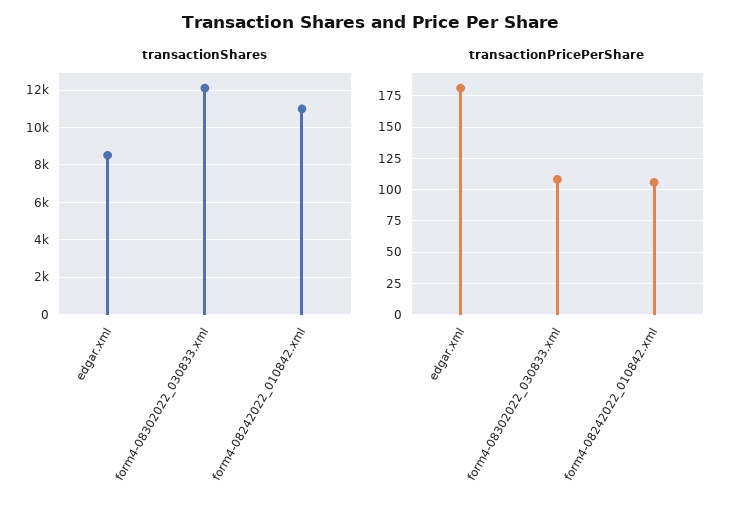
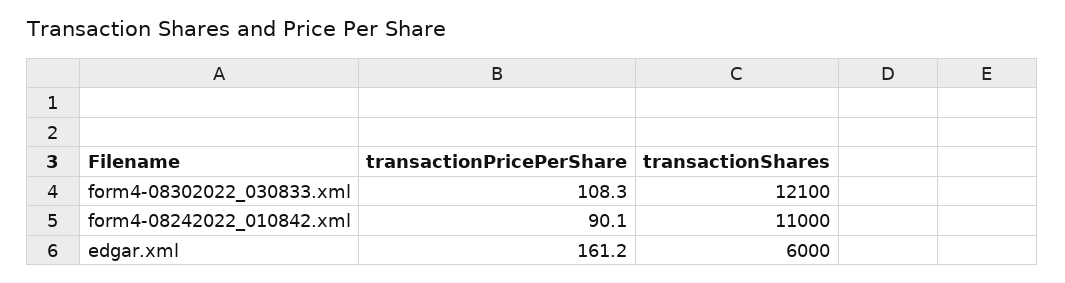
  {
    "transactionShares": {
-     "edgar.xml": 8500,
+     "edgar.xml": 6000,
      "form4-08302022_030833.xml": 12100,
      "form4-08242022_010842.xml": 11000
    },
    "transactionPricePerShare": {
-     "edgar.xml": 180,
+     "edgar.xml": 161.2,
      "form4-08302022_030833.xml": 108.3,
-     "form4-08242022_010842.xml": 105
+     "form4-08242022_010842.xml": 90.1
    }
  }

